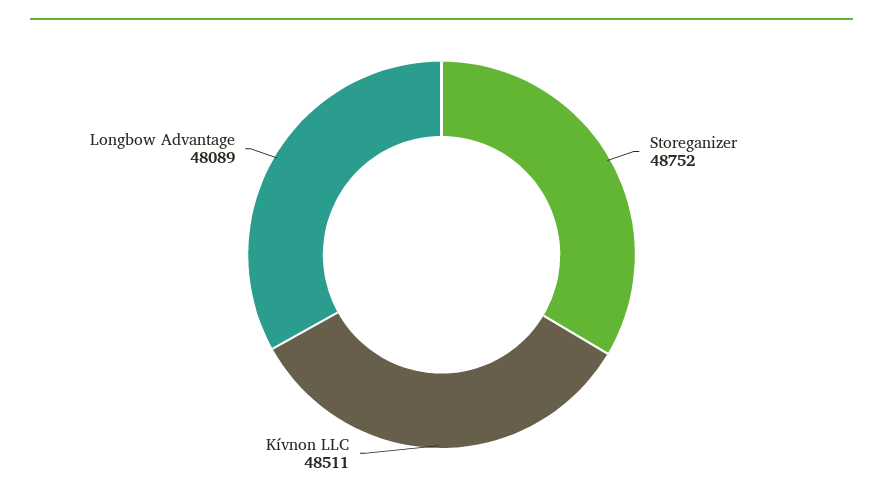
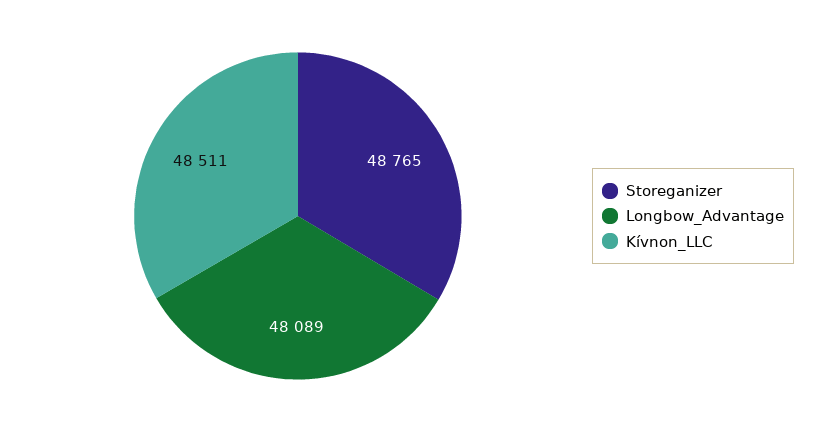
  {
-   "Storeganizer": 48752,
+   "Storeganizer": 48765,
    "Kívnon LLC": 48511,
    "Longbow Advantage": 48089
  }

